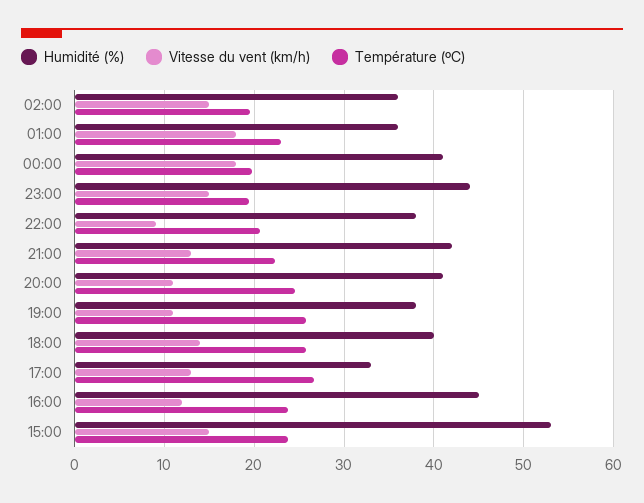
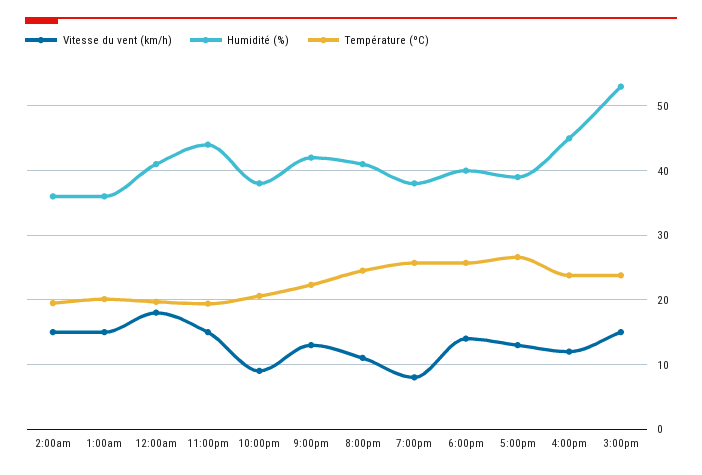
  {
    "Humidité (%)": {
      "02:00": 36,
      "01:00": 36,
      "00:00": 41,
      "23:00": 44,
      "22:00": 38,
      "21:00": 42,
      "20:00": 41,
      "19:00": 38,
      "18:00": 40,
-     "17:00": 33,
+     "17:00": 39,
      "16:00": 45,
      "15:00": 53
    },
    "Vitesse du vent (km/h)": {
      "02:00": 15,
-     "01:00": 18,
+     "01:00": 15,
      "00:00": 18,
      "23:00": 15,
      "22:00": 9,
      "21:00": 13,
      "20:00": 11,
-     "19:00": 11,
+     "19:00": 8,
      "18:00": 14,
      "17:00": 13,
      "16:00": 12,
      "15:00": 15
    },
    "Température (ºC)": {
      "02:00": 20,
-     "01:00": 23,
+     "01:00": 20,
      "00:00": 20,
      "23:00": 19,
      "22:00": 21,
      "21:00": 22,
      "20:00": 25,
      "19:00": 26,
      "18:00": 26,
      "17:00": 27,
      "16:00": 24,
      "15:00": 24
    }
  }

